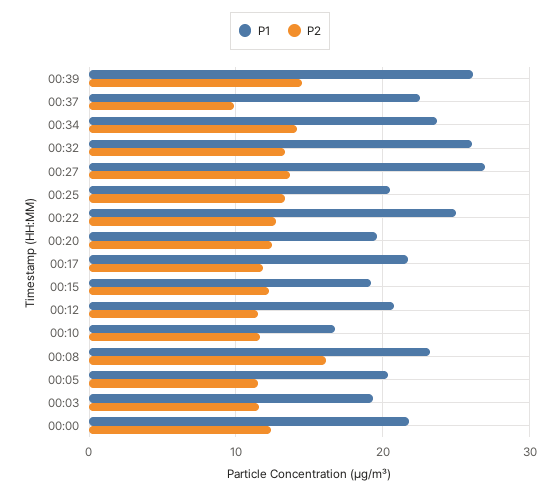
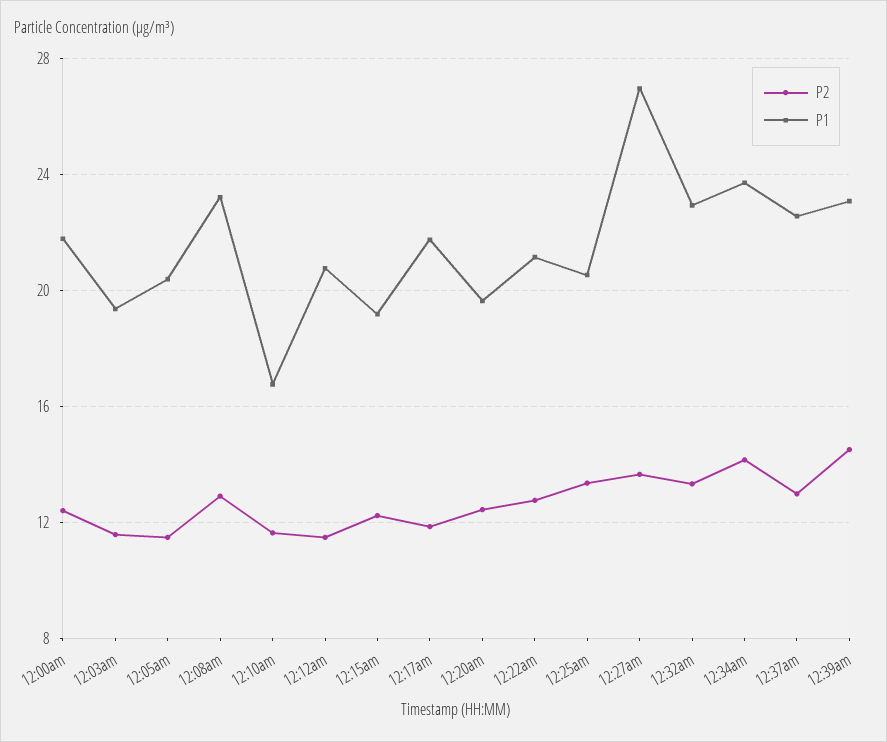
  {
    "P1": {
-     "00:39": 26,
+     "00:39": 23,
      "00:37": 22.5,
      "00:34": 23.5,
-     "00:32": 26,
+     "00:32": 23,
      "00:27": 27,
      "00:25": 20.5,
-     "00:22": 25,
+     "00:22": 21,
      "00:20": 19.5,
      "00:17": 21.5,
      "00:15": 19,
      "00:12": 21,
      "00:10": 17,
      "00:08": 23,
      "00:05": 20.5,
      "00:03": 19.5,
      "00:00": 22
    },
    "P2": {
      "00:39": 14.5,
-     "00:37": 10,
+     "00:37": 13,
      "00:34": 14,
      "00:32": 13.5,
      "00:27": 13.5,
      "00:25": 13.5,
      "00:22": 13,
      "00:20": 12.5,
      "00:17": 12,
      "00:15": 12,
      "00:12": 11.5,
      "00:10": 11.5,
-     "00:08": 16,
+     "00:08": 13,
      "00:05": 11.5,
      "00:03": 11.5,
      "00:00": 12.5
    }
  }

